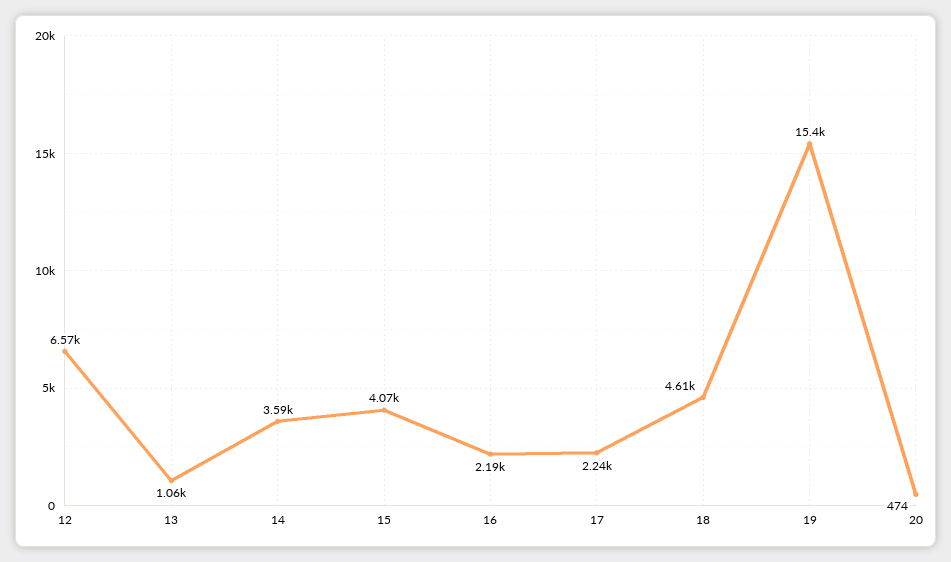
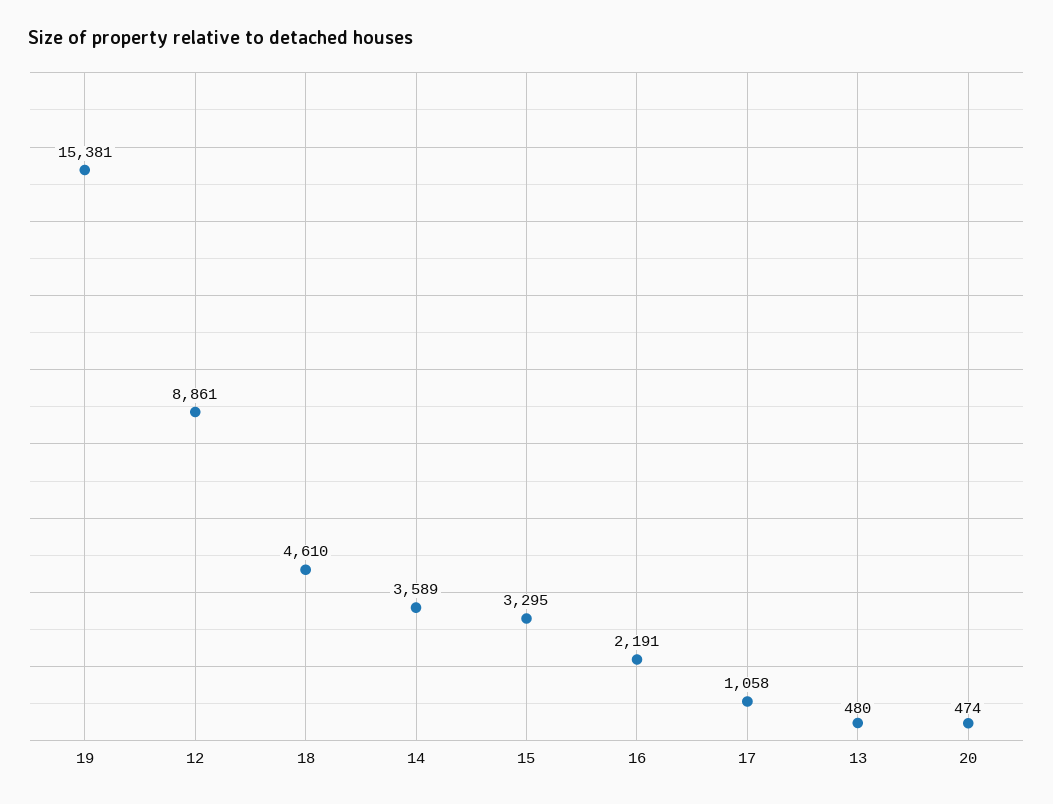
  {
-   "12": 6570,
+   "12": 8861,
-   "13": 1060,
+   "13": 480,
    "14": 3589,
-   "15": 4070,
+   "15": 3295,
    "16": 2191,
-   "17": 2240,
+   "17": 1058,
    "18": 4610,
    "19": 15381,
    "20": 474
  }

